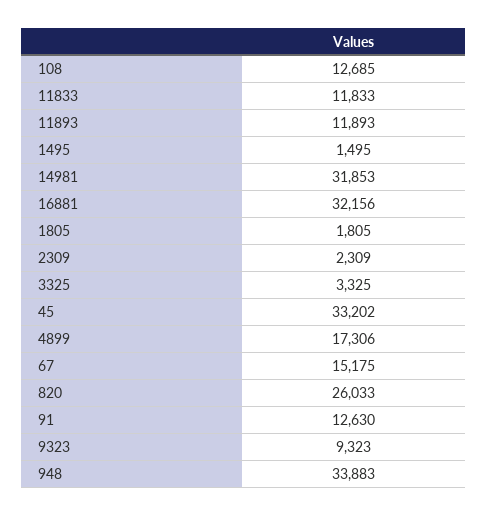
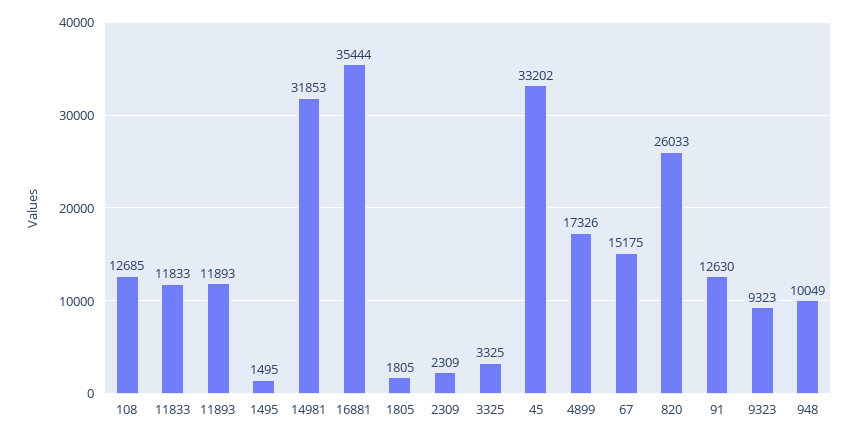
  {
    "108": 12685,
    "11833": 11833,
    "11893": 11893,
    "1495": 1495,
    "14981": 31853,
-   "16881": 32156,
+   "16881": 35444,
    "1805": 1805,
    "2309": 2309,
    "3325": 3325,
    "45": 33202,
-   "4899": 17306,
+   "4899": 17326,
    "67": 15175,
    "820": 26033,
    "91": 12630,
    "9323": 9323,
-   "948": 33883
+   "948": 10049
  }

